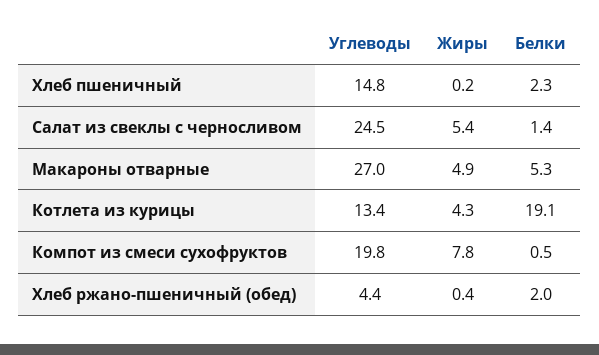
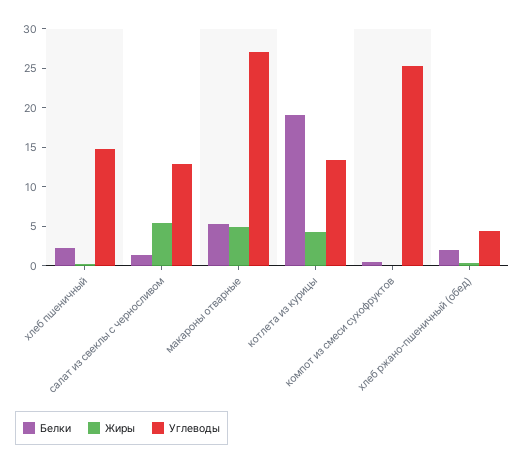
  {
    "Углеводы": {
      "Хлеб пшеничный": 14.8,
-     "Салат из свеклы с черносливом": 24.5,
+     "Салат из свеклы с черносливом": 12.5,
      "Макароны отварные": 27,
      "Котлета из курицы": 13.4,
-     "Компот из смеси сухофруктов": 19.8,
+     "Компот из смеси сухофруктов": 25,
      "Хлеб ржано-пшеничный (обед)": 4.4
    },
    "Жиры": {
      "Хлеб пшеничный": 0.2,
      "Салат из свеклы с черносливом": 5.4,
      "Макароны отварные": 4.9,
      "Котлета из курицы": 4.3,
-     "Компот из смеси сухофруктов": 7.8,
+     "Компот из смеси сухофруктов": 0,
      "Хлеб ржано-пшеничный (обед)": 0.4
    },
    "Белки": {
      "Хлеб пшеничный": 2.3,
      "Салат из свеклы с черносливом": 1.4,
      "Макароны отварные": 5.3,
      "Котлета из курицы": 19.1,
      "Компот из смеси сухофруктов": 0.5,
      "Хлеб ржано-пшеничный (обед)": 2
    }
  }

